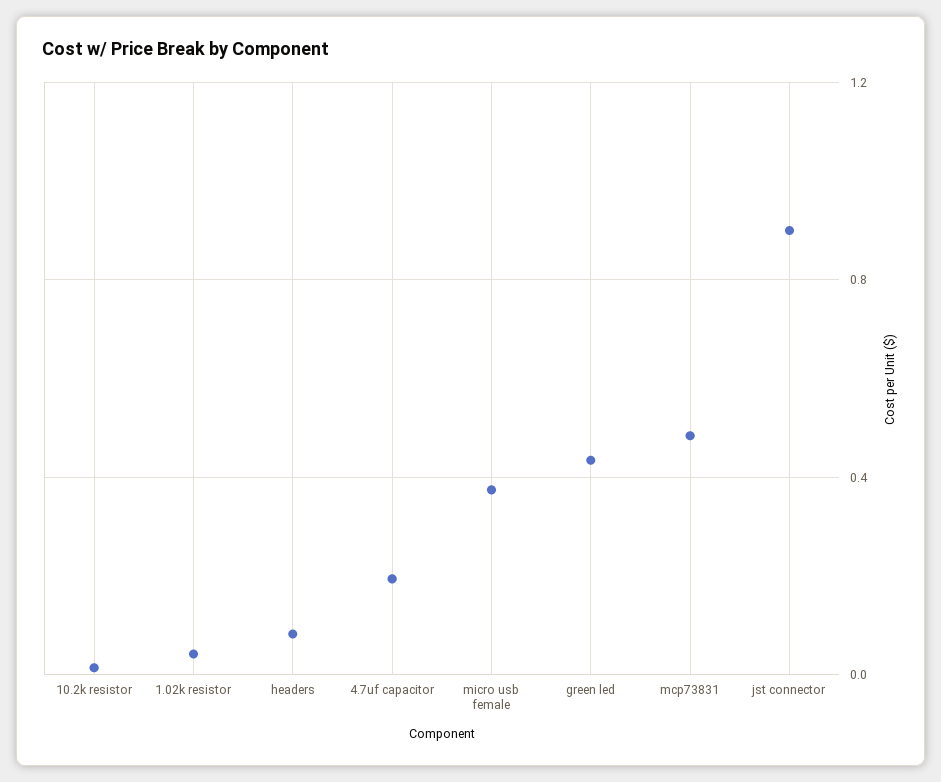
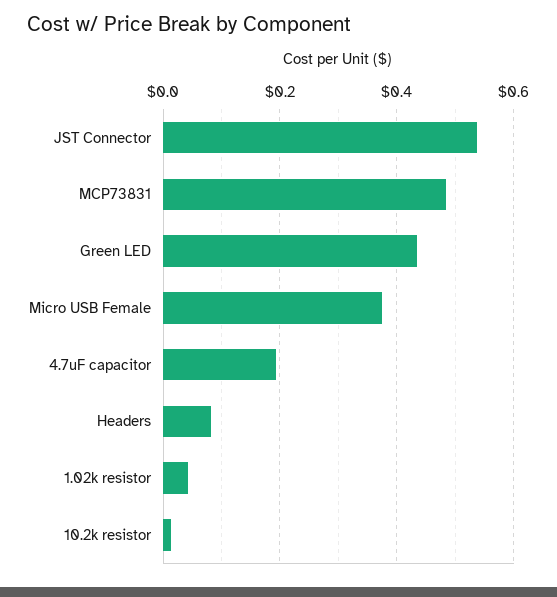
  {
    "10.2k resistor": 0.02,
    "1.02k resistor": 0.04,
    "headers": 0.08,
    "4.7uf capacitor": 0.2,
    "micro usb female": 0.38,
    "green led": 0.44,
    "mcp73831": 0.48,
-   "jst connector": 0.9
+   "jst connector": 0.54
  }

